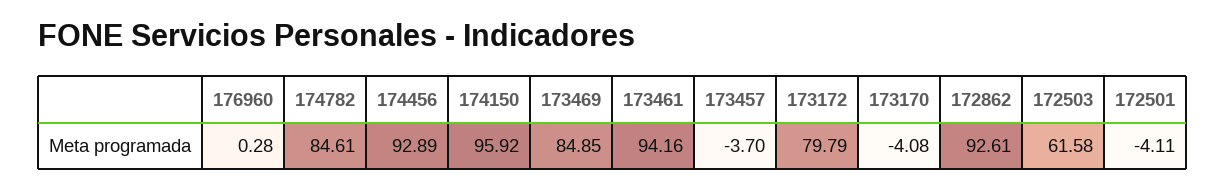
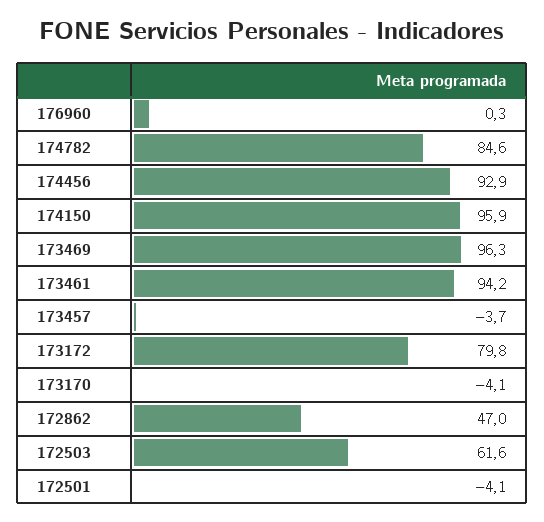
  {
    "176960": 0.28,
    "174782": 84.61,
    "174456": 92.89,
    "174150": 95.92,
-   "173469": 84.85,
+   "173469": 96.3,
    "173461": 94.16,
    "173457": -3.7,
    "173172": 79.79,
    "173170": -4.08,
-   "172862": 92.61,
+   "172862": 47,
    "172503": 61.58,
    "172501": -4.11
  }

